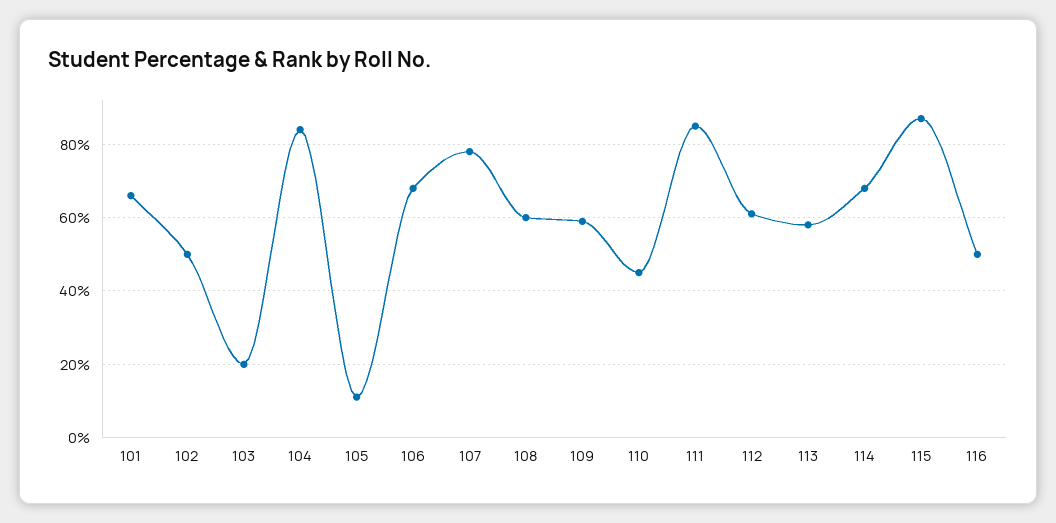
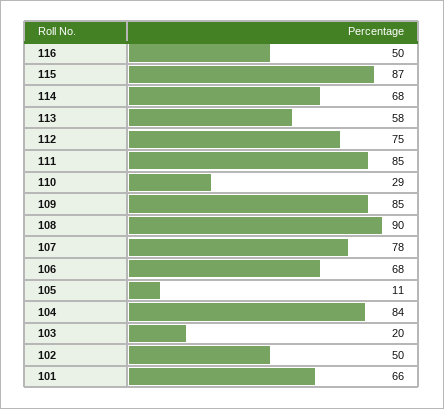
  {
    "101": 66,
    "102": 50,
    "103": 20,
    "104": 84,
    "105": 11,
    "106": 68,
    "107": 78,
-   "108": 60,
+   "108": 90,
-   "109": 60,
+   "109": 85,
-   "110": 45,
+   "110": 29,
    "111": 85,
-   "112": 60,
+   "112": 75,
    "113": 58,
    "114": 68,
    "115": 87,
    "116": 50
  }

